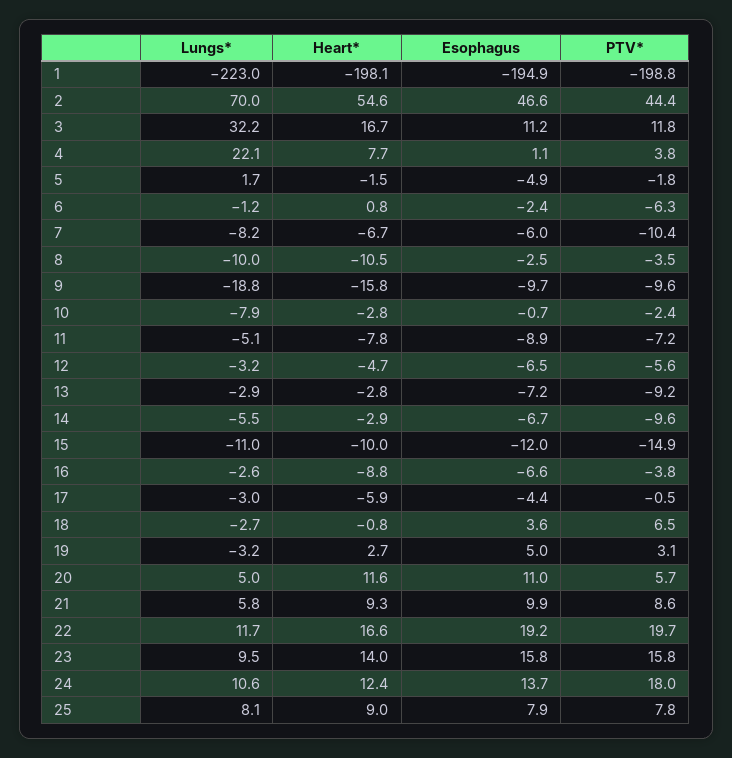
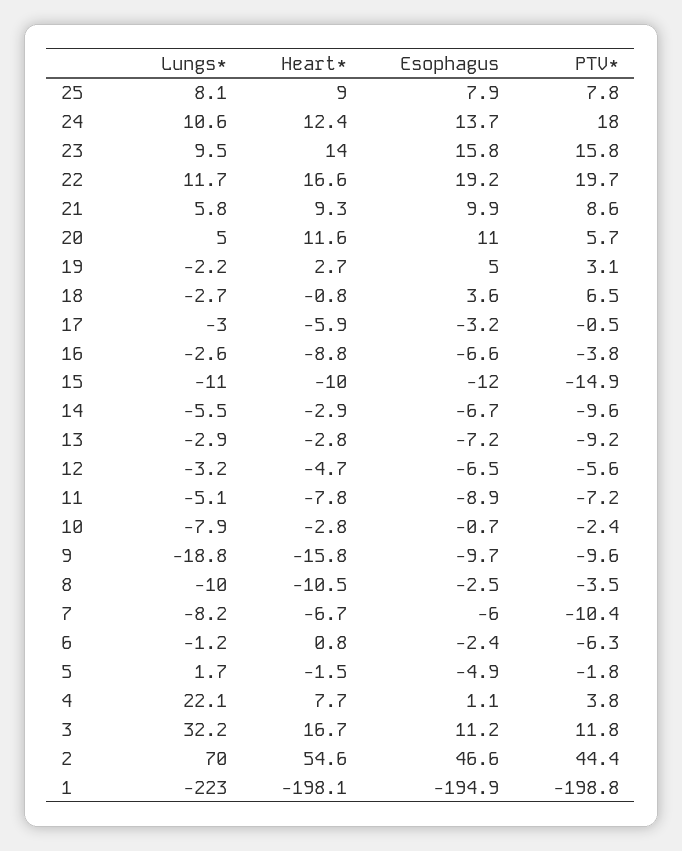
  {
    "Lungs*": {
      "1": -223,
      "2": 70,
      "3": 32.2,
      "4": 22.1,
      "5": 1.7,
      "6": -1.2,
      "7": -8.2,
      "8": -10,
      "9": -18.8,
      "10": -7.9,
      "11": -5.1,
      "12": -3.2,
      "13": -2.9,
      "14": -5.5,
      "15": -11,
      "16": -2.6,
      "17": -3,
      "18": -2.7,
-     "19": -3.2,
+     "19": -2.2,
      "20": 5,
      "21": 5.8,
      "22": 11.7,
      "23": 9.5,
      "24": 10.6,
      "25": 8.1
    },
    "Heart*": {
      "1": -198.1,
      "2": 54.6,
      "3": 16.7,
      "4": 7.7,
      "5": -1.5,
      "6": 0.8,
      "7": -6.7,
      "8": -10.5,
      "9": -15.8,
      "10": -2.8,
      "11": -7.8,
      "12": -4.7,
      "13": -2.8,
      "14": -2.9,
      "15": -10,
      "16": -8.8,
      "17": -5.9,
      "18": -0.8,
      "19": 2.7,
      "20": 11.6,
      "21": 9.3,
      "22": 16.6,
      "23": 14,
      "24": 12.4,
      "25": 9
    },
    "Esophagus": {
      "1": -194.9,
      "2": 46.6,
      "3": 11.2,
      "4": 1.1,
      "5": -4.9,
      "6": -2.4,
      "7": -6,
      "8": -2.5,
      "9": -9.7,
      "10": -0.7,
      "11": -8.9,
      "12": -6.5,
      "13": -7.2,
      "14": -6.7,
      "15": -12,
      "16": -6.6,
-     "17": -4.4,
+     "17": -3.2,
      "18": 3.6,
      "19": 5,
      "20": 11,
      "21": 9.9,
      "22": 19.2,
      "23": 15.8,
      "24": 13.7,
      "25": 7.9
    },
    "PTV*": {
      "1": -198.8,
      "2": 44.4,
      "3": 11.8,
      "4": 3.8,
      "5": -1.8,
      "6": -6.3,
      "7": -10.4,
      "8": -3.5,
      "9": -9.6,
      "10": -2.4,
      "11": -7.2,
      "12": -5.6,
      "13": -9.2,
      "14": -9.6,
      "15": -14.9,
      "16": -3.8,
      "17": -0.5,
      "18": 6.5,
      "19": 3.1,
      "20": 5.7,
      "21": 8.6,
      "22": 19.7,
      "23": 15.8,
      "24": 18,
      "25": 7.8
    }
  }

